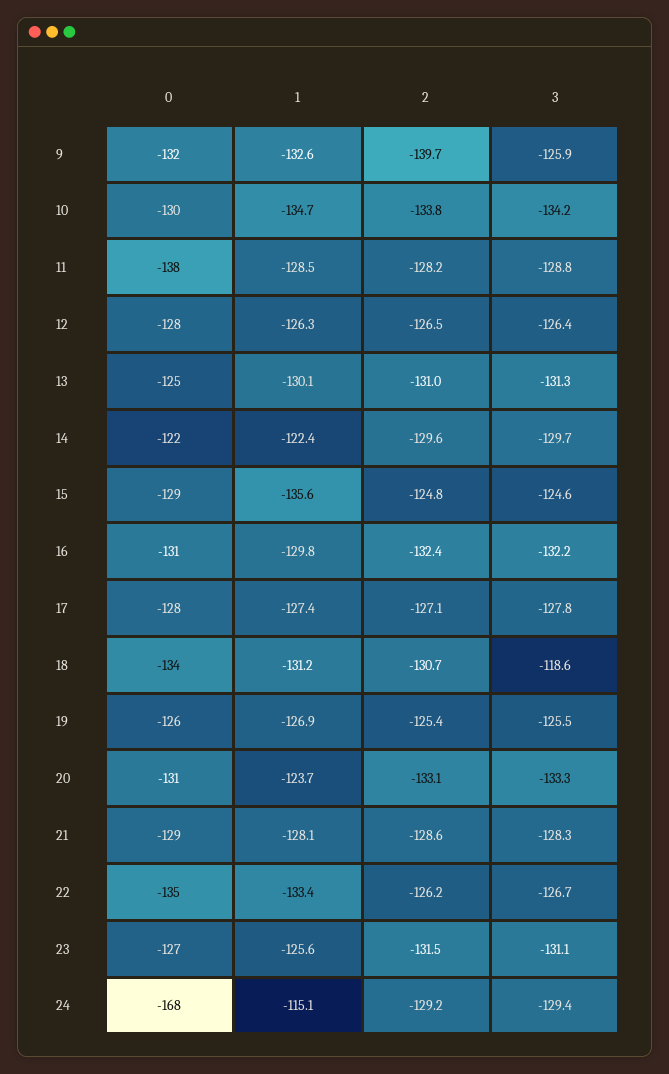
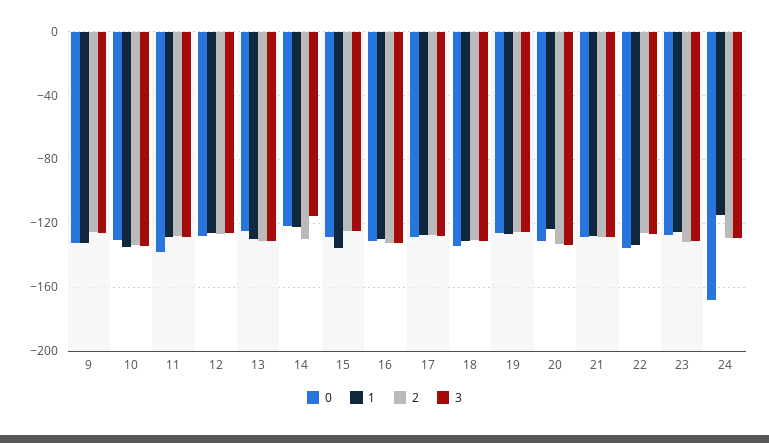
  {
    "0": {
      "9": -132,
      "10": -130,
      "11": -138,
      "12": -128,
      "13": -125,
      "14": -122,
      "15": -129,
      "16": -131,
      "17": -128,
      "18": -134,
      "19": -126,
      "20": -131,
      "21": -129,
      "22": -135,
      "23": -127,
      "24": -168
    },
    "1": {
      "9": -132.6,
      "10": -134.7,
      "11": -128.5,
      "12": -126.3,
      "13": -130.1,
      "14": -122.4,
      "15": -135.6,
      "16": -129.8,
      "17": -127.4,
      "18": -131.2,
      "19": -126.9,
      "20": -123.7,
      "21": -128.1,
      "22": -133.4,
      "23": -125.6,
      "24": -115.1
    },
    "2": {
-     "9": -139.7,
+     "9": -125,
      "10": -133.8,
      "11": -128.2,
      "12": -126.5,
      "13": -131,
      "14": -129.6,
      "15": -124.8,
      "16": -132.4,
      "17": -127.1,
      "18": -130.7,
      "19": -125.4,
      "20": -133.1,
      "21": -128.6,
      "22": -126.2,
      "23": -131.5,
      "24": -129.2
    },
    "3": {
      "9": -125.9,
      "10": -134.2,
      "11": -128.8,
      "12": -126.4,
      "13": -131.3,
-     "14": -129.7,
+     "14": -115,
      "15": -124.6,
      "16": -132.2,
      "17": -127.8,
-     "18": -118.6,
+     "18": -130,
      "19": -125.5,
      "20": -133.3,
      "21": -128.3,
      "22": -126.7,
      "23": -131.1,
      "24": -129.4
    }
  }

